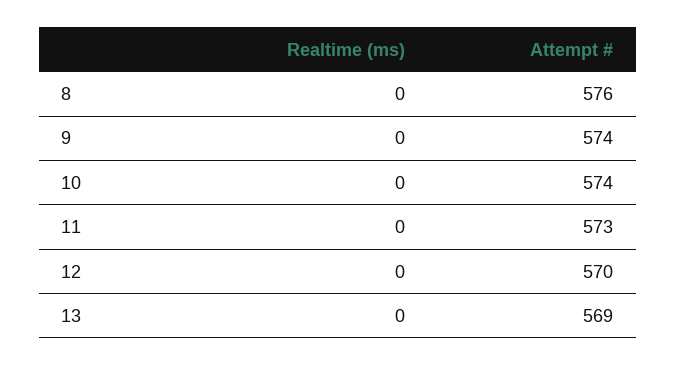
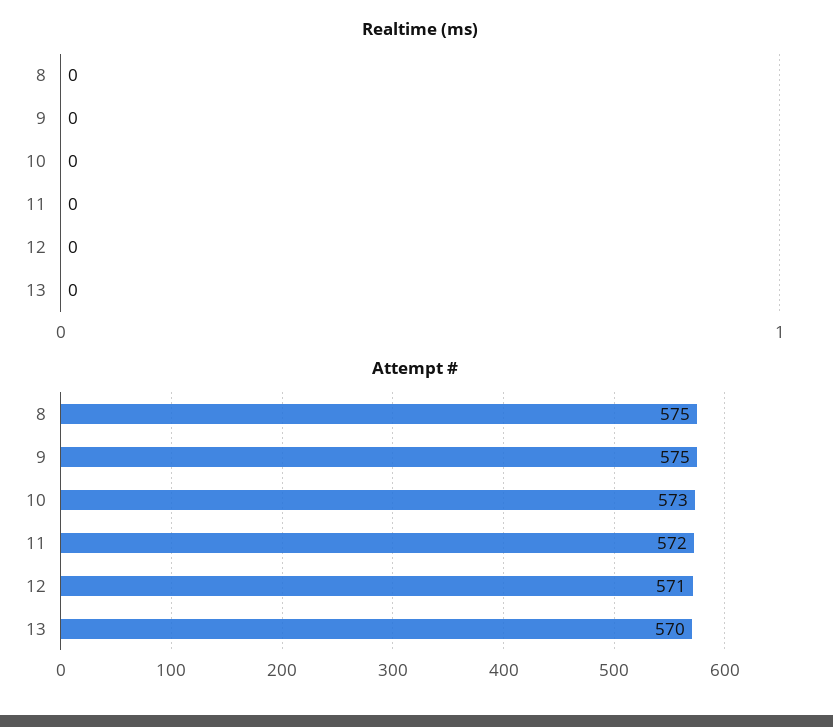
  {
    "Realtime (ms)": {
      "8": 0,
      "9": 0,
      "10": 0,
      "11": 0,
      "12": 0,
      "13": 0
    },
    "Attempt #": {
-     "8": 576,
+     "8": 575,
-     "9": 574,
+     "9": 575,
-     "10": 574,
+     "10": 573,
-     "11": 573,
+     "11": 572,
-     "12": 570,
+     "12": 571,
-     "13": 569
+     "13": 570
    }
  }

